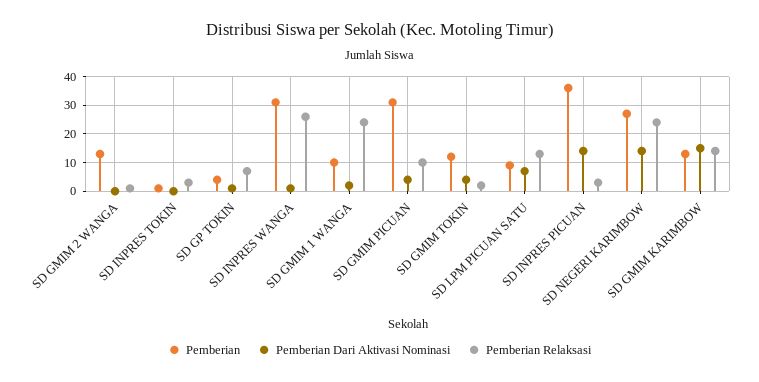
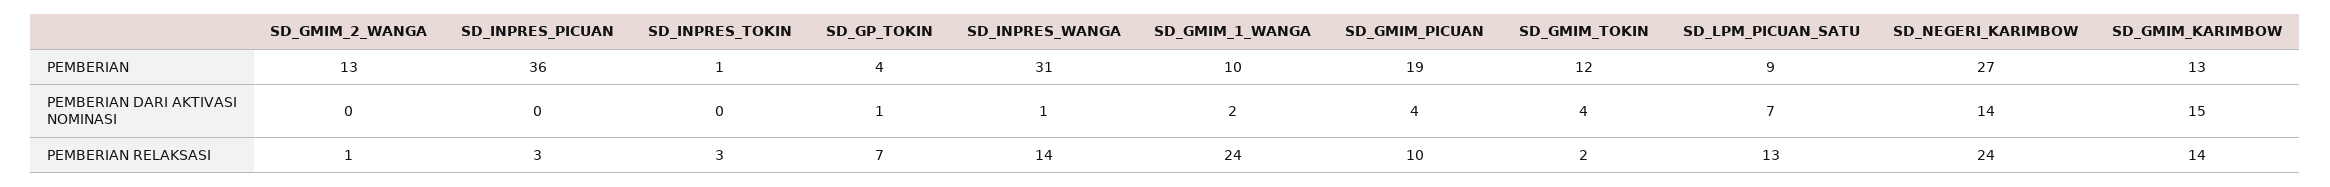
  {
    "Pemberian": {
      "SD GMIM 2 WANGA": 13,
      "SD INPRES TOKIN": 1,
      "SD GP TOKIN": 4,
      "SD INPRES WANGA": 31,
      "SD GMIM 1 WANGA": 10,
-     "SD GMIM PICUAN": 30,
+     "SD GMIM PICUAN": 19,
      "SD GMIM TOKIN": 12,
      "SD LPM PICUAN SATU": 9,
      "SD INPRES PICUAN": 36,
      "SD NEGERI KARIMBOW": 27,
      "SD GMIM KARIMBOW": 13
    },
    "Pemberian Dari Aktivasi Nominasi": {
      "SD GMIM 2 WANGA": 0,
      "SD INPRES TOKIN": 0,
      "SD GP TOKIN": 1,
      "SD INPRES WANGA": 1,
      "SD GMIM 1 WANGA": 2,
      "SD GMIM PICUAN": 4,
      "SD GMIM TOKIN": 4,
      "SD LPM PICUAN SATU": 7,
-     "SD INPRES PICUAN": 15,
+     "SD INPRES PICUAN": 0,
      "SD NEGERI KARIMBOW": 14,
      "SD GMIM KARIMBOW": 15
    },
    "Pemberian Relaksasi": {
      "SD GMIM 2 WANGA": 1,
      "SD INPRES TOKIN": 3,
      "SD GP TOKIN": 7,
-     "SD INPRES WANGA": 25,
+     "SD INPRES WANGA": 14,
      "SD GMIM 1 WANGA": 24,
      "SD GMIM PICUAN": 10,
      "SD GMIM TOKIN": 2,
      "SD LPM PICUAN SATU": 13,
      "SD INPRES PICUAN": 3,
      "SD NEGERI KARIMBOW": 24,
      "SD GMIM KARIMBOW": 14
    }
  }

